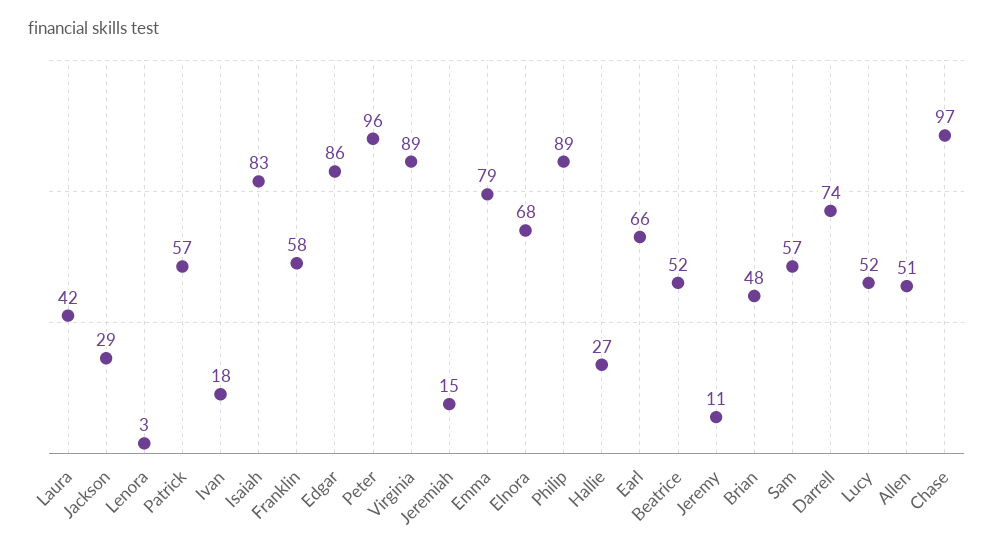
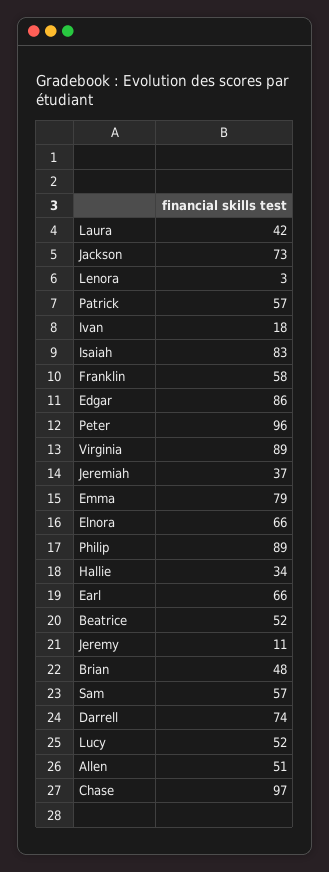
  {
    "Laura": 42,
-   "Jackson": 29,
+   "Jackson": 73,
    "Lenora": 3,
    "Patrick": 57,
    "Ivan": 18,
    "Isaiah": 83,
    "Franklin": 58,
    "Edgar": 86,
    "Peter": 96,
    "Virginia": 89,
-   "Jeremiah": 15,
+   "Jeremiah": 37,
    "Emma": 79,
-   "Elnora": 68,
+   "Elnora": 66,
    "Philip": 89,
-   "Hallie": 27,
+   "Hallie": 34,
    "Earl": 66,
    "Beatrice": 52,
    "Jeremy": 11,
    "Brian": 48,
    "Sam": 57,
    "Darrell": 74,
    "Lucy": 52,
    "Allen": 51,
    "Chase": 97
  }

